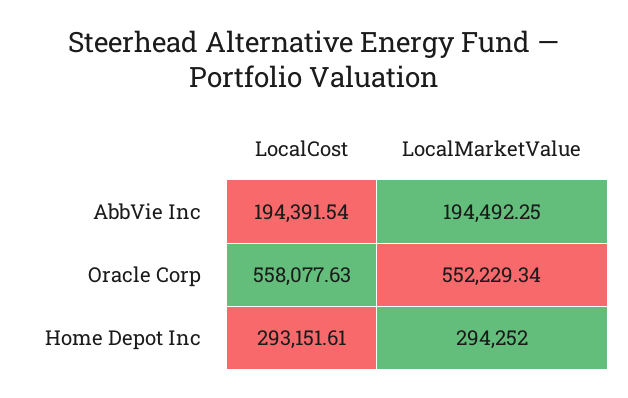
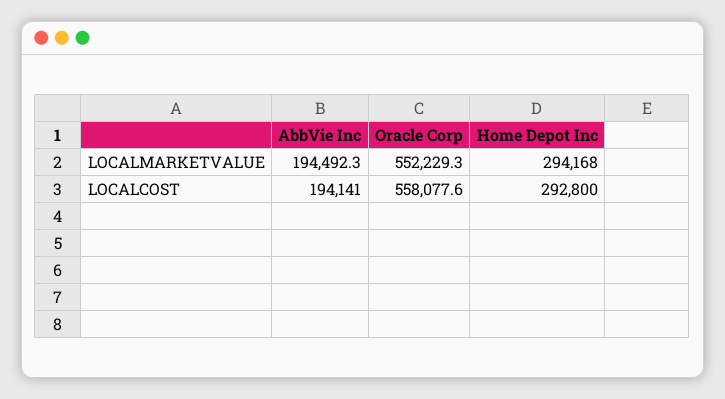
  {
    "LocalCost": {
-     "AbbVie Inc": 194391.54,
+     "AbbVie Inc": 194141,
      "Oracle Corp": 558077.63,
-     "Home Depot Inc": 293151.61
+     "Home Depot Inc": 292800
    },
    "LocalMarketValue": {
      "AbbVie Inc": 194492.25,
      "Oracle Corp": 552229.34,
-     "Home Depot Inc": 294252
+     "Home Depot Inc": 294168
    }
  }

